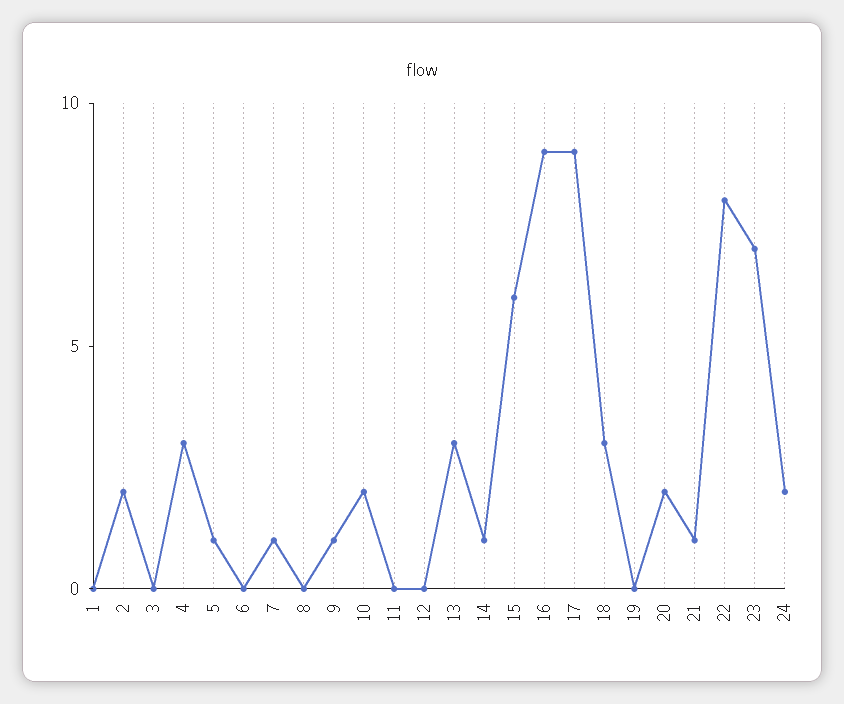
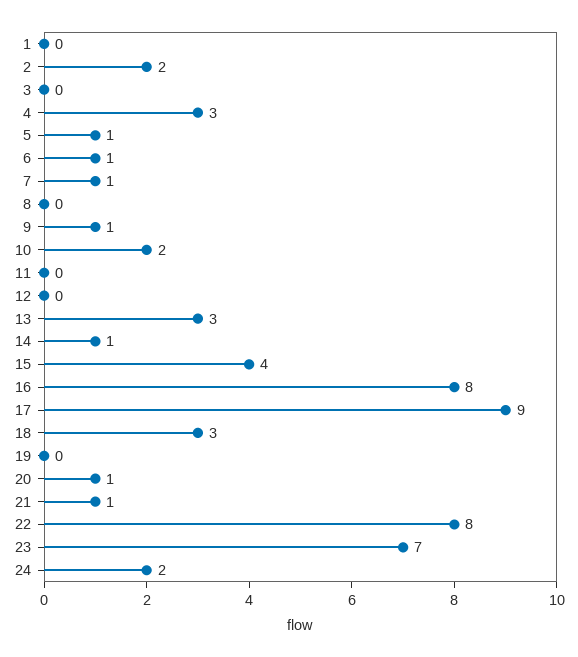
  {
    "1": 0,
    "2": 2,
    "3": 0,
    "4": 3,
    "5": 1,
-   "6": 0,
+   "6": 1,
    "7": 1,
    "8": 0,
    "9": 1,
    "10": 2,
    "11": 0,
    "12": 0,
    "13": 3,
    "14": 1,
-   "15": 6,
+   "15": 4,
-   "16": 9,
+   "16": 8,
    "17": 9,
    "18": 3,
    "19": 0,
-   "20": 2,
+   "20": 1,
    "21": 1,
    "22": 8,
    "23": 7,
    "24": 2
  }

